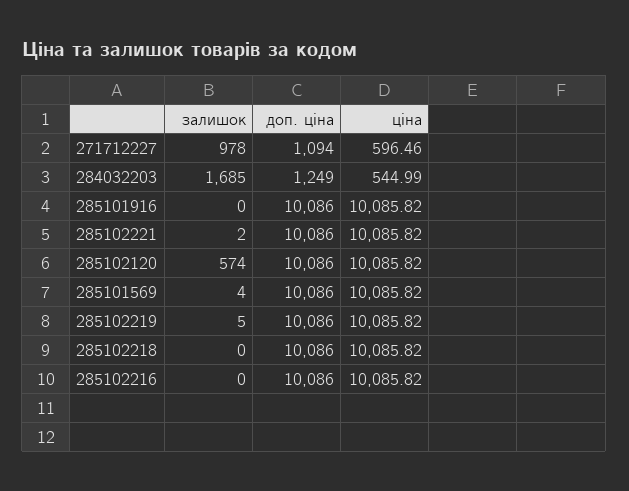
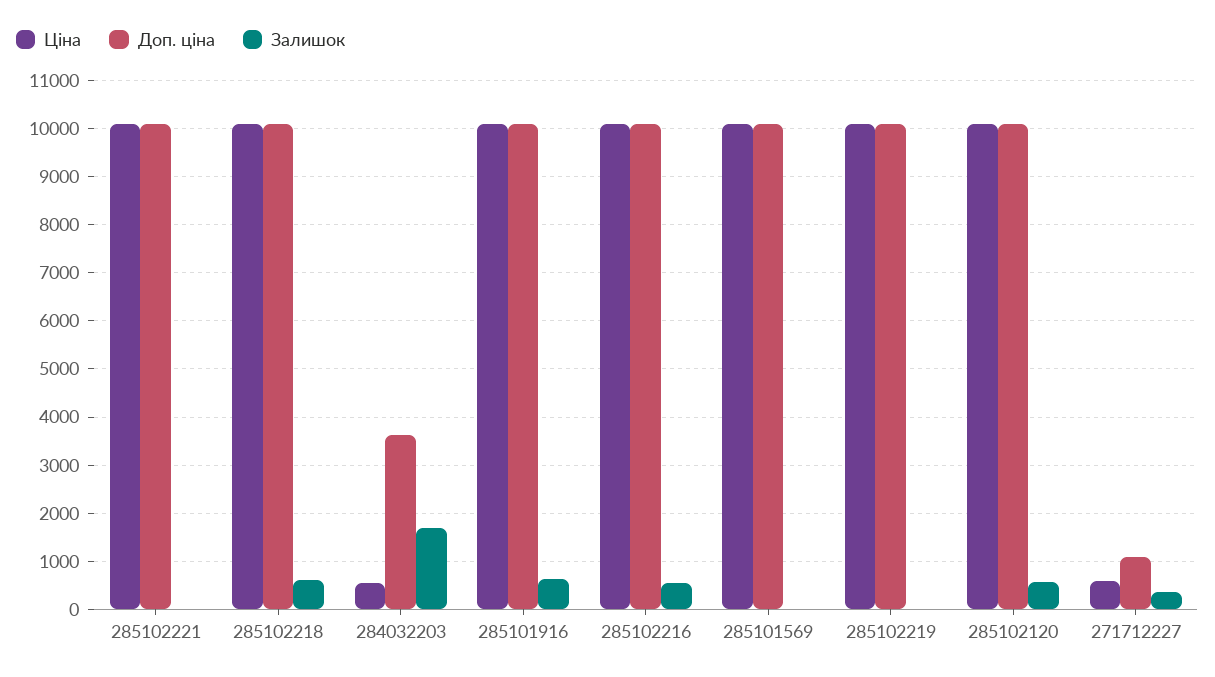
  {
    "залишок": {
-     "271712227": 978,
+     "271712227": 400,
      "284032203": 1685,
-     "285101916": 0,
+     "285101916": 600,
      "285102221": 2,
      "285102120": 574,
      "285101569": 4,
      "285102219": 5,
-     "285102218": 0,
+     "285102218": 600,
-     "285102216": 0
+     "285102216": 600
    },
    "доп. ціна": {
      "271712227": 1094,
-     "284032203": 1249,
+     "284032203": 3600,
      "285101916": 10086,
      "285102221": 10086,
      "285102120": 10086,
      "285101569": 10086,
      "285102219": 10086,
      "285102218": 10086,
      "285102216": 10086
    },
    "ціна": {
      "271712227": 596.46,
      "284032203": 544.99,
      "285101916": 10085.82,
      "285102221": 10085.82,
      "285102120": 10085.82,
      "285101569": 10085.82,
      "285102219": 10085.82,
      "285102218": 10085.82,
      "285102216": 10085.82
    }
  }

